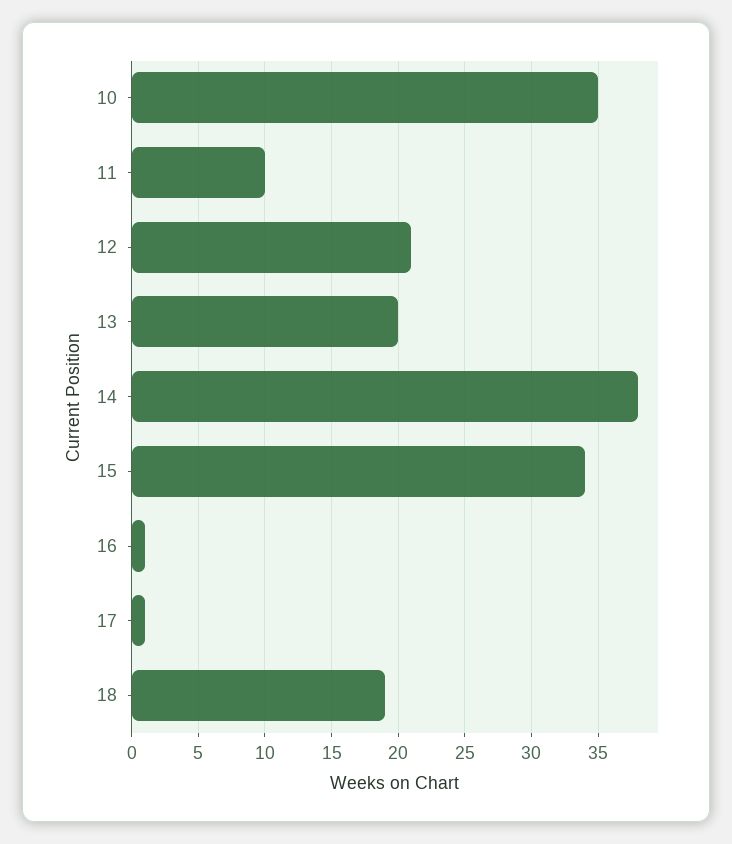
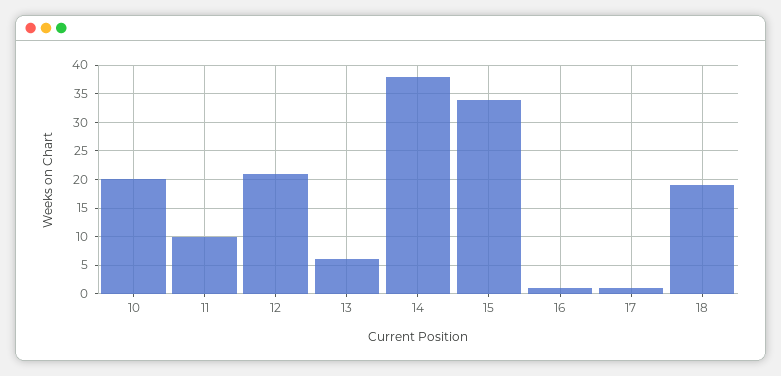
  {
-   "10": 35,
+   "10": 20,
    "11": 10,
    "12": 21,
-   "13": 20,
+   "13": 5,
    "14": 38,
    "15": 34,
    "16": 1,
    "17": 1,
    "18": 19
  }

